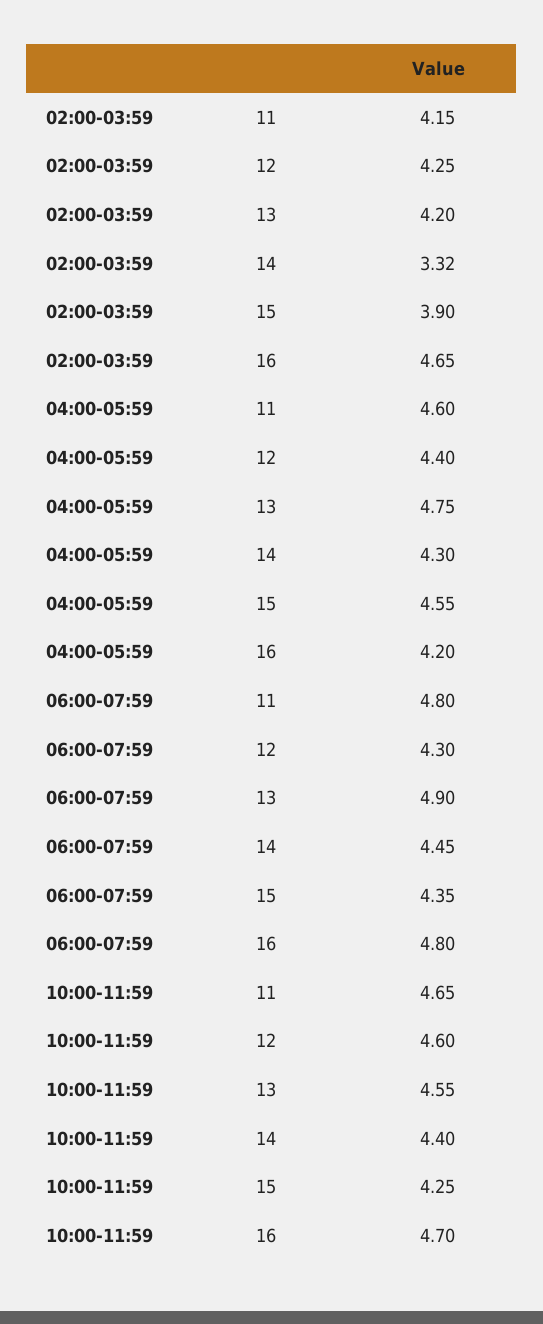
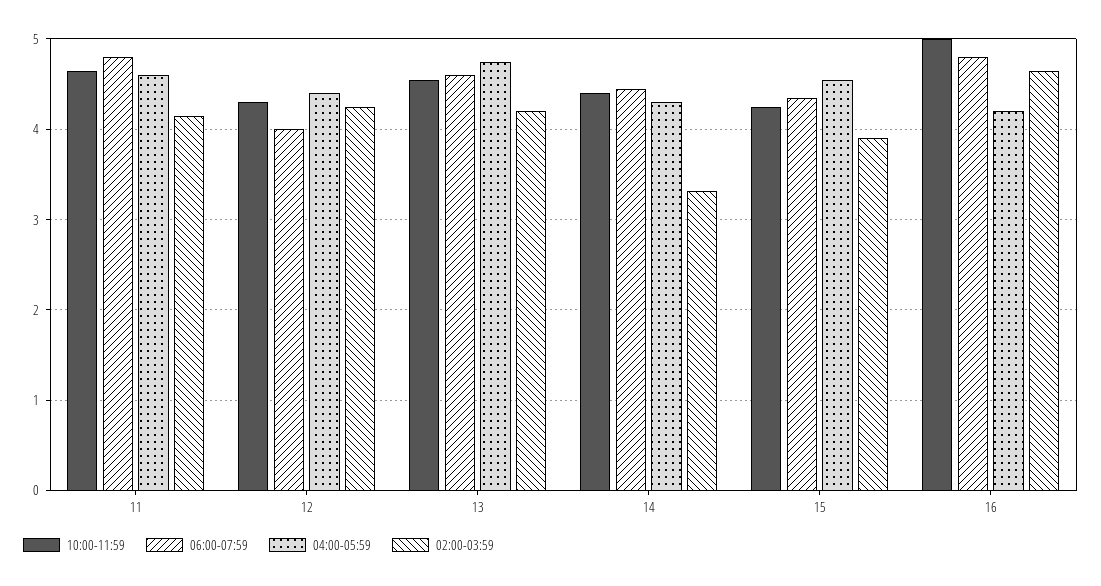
  {
    "02:00-03:59": {
      "11": 4.15,
      "12": 4.25,
      "13": 4.2,
      "14": 3.32,
      "15": 3.9,
      "16": 4.65
    },
    "04:00-05:59": {
      "11": 4.6,
      "12": 4.4,
      "13": 4.75,
      "14": 4.3,
      "15": 4.55,
      "16": 4.2
    },
    "06:00-07:59": {
      "11": 4.8,
-     "12": 4.3,
+     "12": 4,
-     "13": 4.9,
+     "13": 4.6,
      "14": 4.45,
      "15": 4.35,
      "16": 4.8
    },
    "10:00-11:59": {
      "11": 4.65,
-     "12": 4.6,
+     "12": 4.3,
      "13": 4.55,
      "14": 4.4,
      "15": 4.25,
-     "16": 4.7
+     "16": 5
    }
  }

